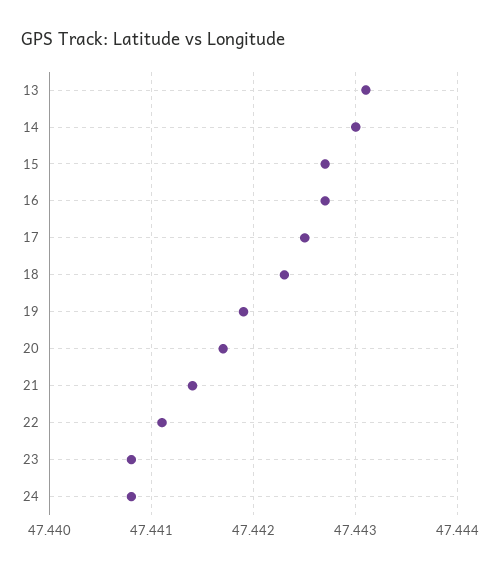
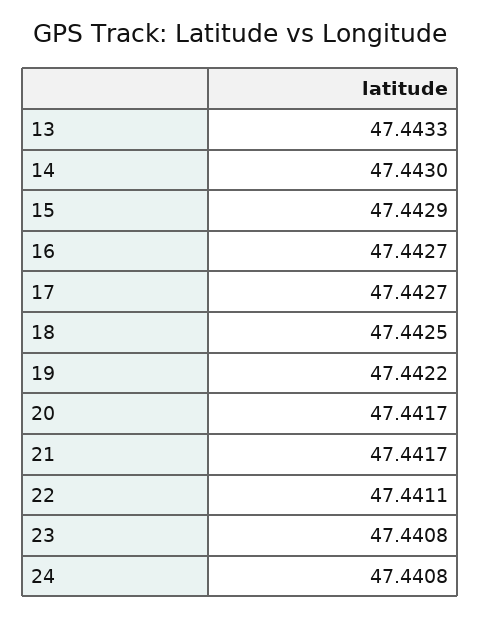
  {
-   "13": 47.4431,
+   "13": 47.4433,
    "14": 47.443,
-   "15": 47.4427,
+   "15": 47.4429,
    "16": 47.4427,
-   "17": 47.4425,
+   "17": 47.4427,
-   "18": 47.4423,
+   "18": 47.4425,
-   "19": 47.4419,
+   "19": 47.4422,
    "20": 47.4417,
-   "21": 47.4414,
+   "21": 47.4417,
    "22": 47.4411,
    "23": 47.4408,
    "24": 47.4408
  }

